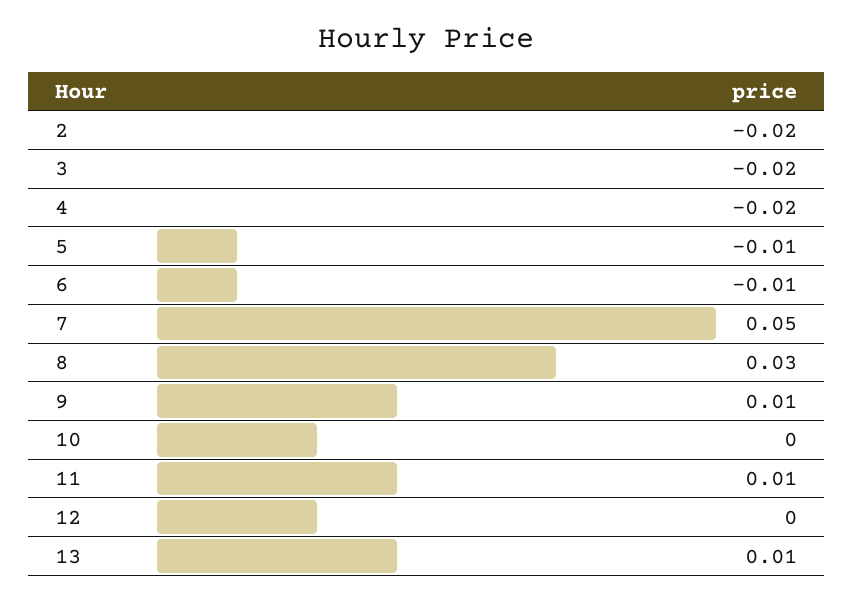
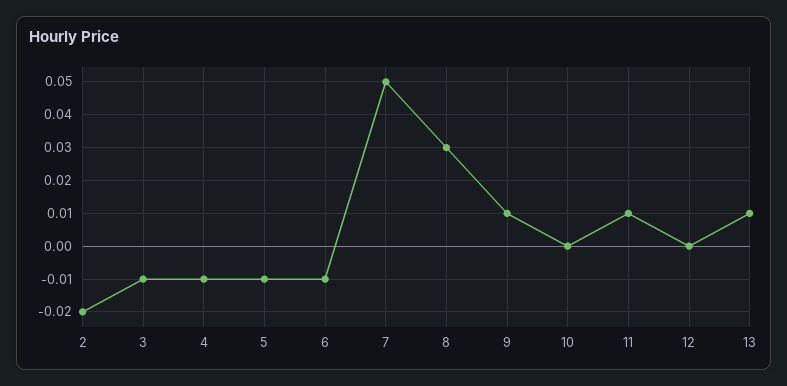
  {
    "2": -0.02,
-   "3": -0.02,
+   "3": -0.01,
-   "4": -0.02,
+   "4": -0.01,
    "5": -0.01,
    "6": -0.01,
    "7": 0.05,
    "8": 0.03,
    "9": 0.01,
    "10": 0,
    "11": 0.01,
    "12": 0,
    "13": 0.01
  }

